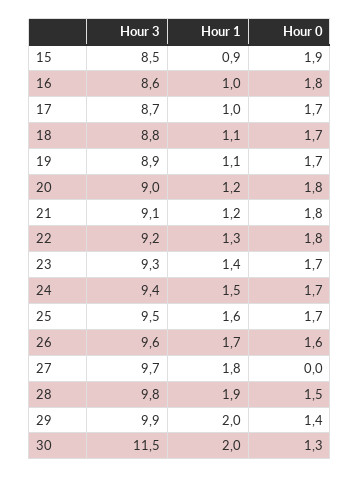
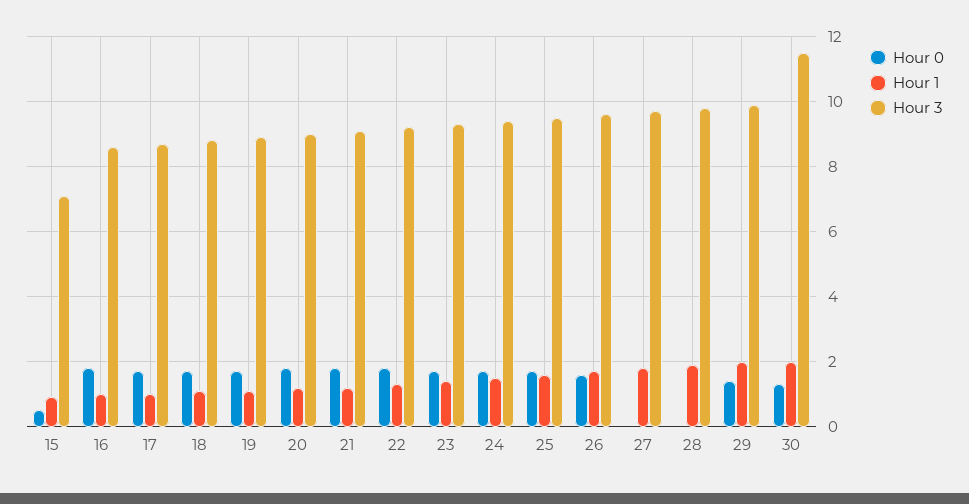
  {
    "Hour 3": {
-     "15": 8.5,
+     "15": 7,
      "16": 8.6,
      "17": 8.7,
      "18": 8.8,
      "19": 8.9,
      "20": 9,
      "21": 9.1,
      "22": 9.2,
      "23": 9.3,
      "24": 9.4,
      "25": 9.5,
      "26": 9.6,
      "27": 9.7,
      "28": 9.8,
      "29": 9.9,
      "30": 11.5
    },
    "Hour 1": {
      "15": 0.9,
      "16": 1,
      "17": 1,
      "18": 1.1,
      "19": 1.1,
      "20": 1.2,
      "21": 1.2,
      "22": 1.3,
      "23": 1.4,
      "24": 1.5,
      "25": 1.6,
      "26": 1.7,
      "27": 1.8,
      "28": 1.9,
      "29": 2,
      "30": 2
    },
    "Hour 0": {
-     "15": 1.9,
+     "15": 0.5,
      "16": 1.8,
      "17": 1.7,
      "18": 1.7,
      "19": 1.7,
      "20": 1.8,
      "21": 1.8,
      "22": 1.8,
      "23": 1.7,
      "24": 1.7,
      "25": 1.7,
      "26": 1.6,
      "27": 0,
-     "28": 1.5,
+     "28": 0,
      "29": 1.4,
      "30": 1.3
    }
  }

